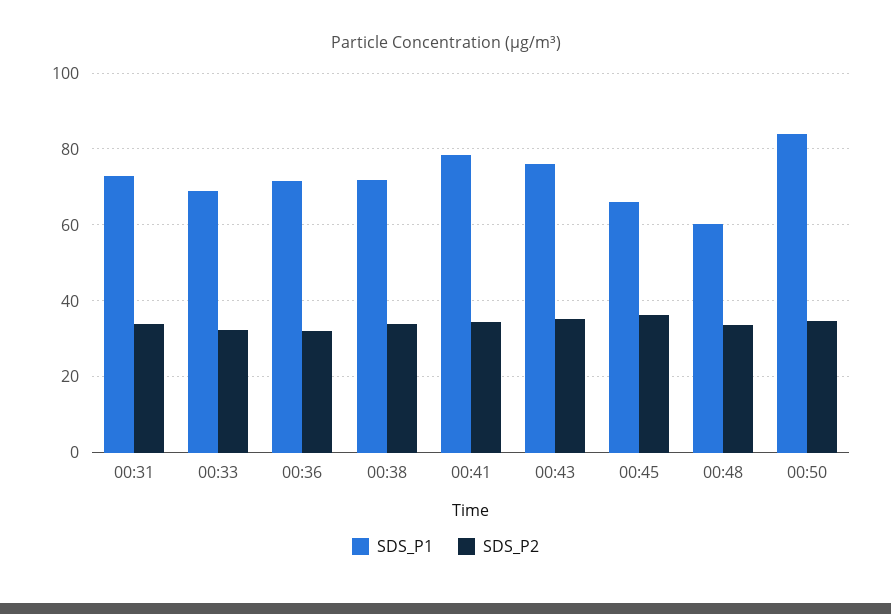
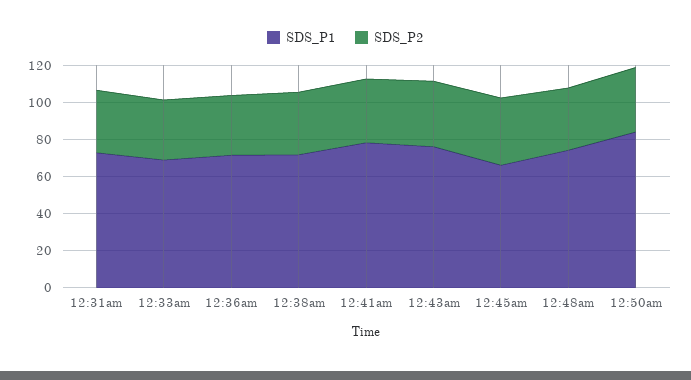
  {
    "SDS_P1": {
      "00:31": 72,
      "00:33": 70,
      "00:36": 72,
      "00:38": 72,
      "00:41": 78,
      "00:43": 76,
      "00:45": 66,
-     "00:48": 60,
+     "00:48": 75,
      "00:50": 84
    },
    "SDS_P2": {
      "00:31": 34,
      "00:33": 32,
      "00:36": 32,
      "00:38": 34,
      "00:41": 34,
      "00:43": 36,
      "00:45": 36,
      "00:48": 34,
      "00:50": 34
    }
  }

